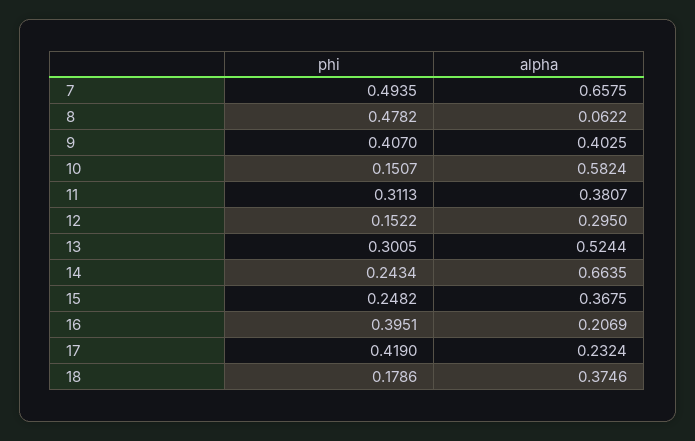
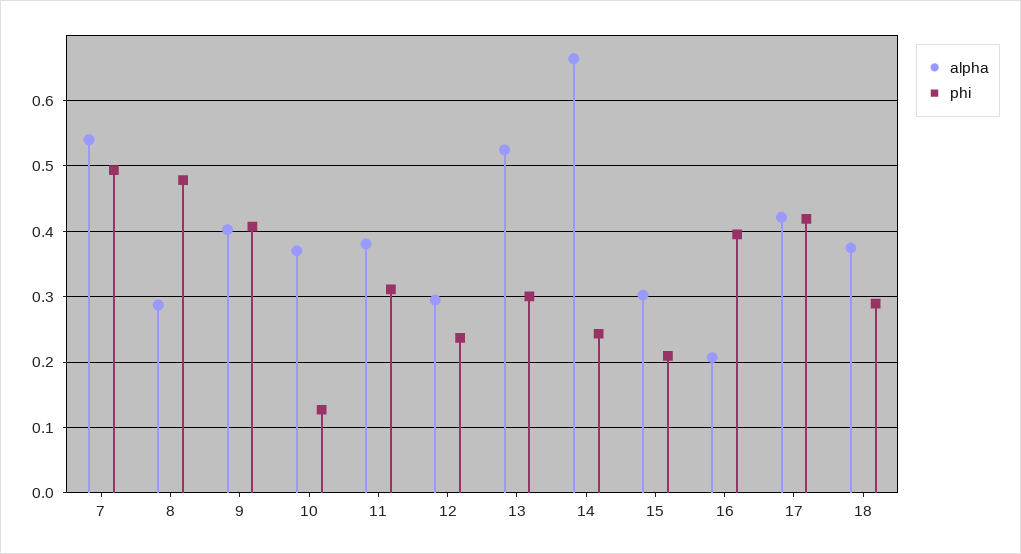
  {
    "phi": {
      "7": 0.4935,
      "8": 0.4782,
      "9": 0.407,
-     "10": 0.1507,
+     "10": 0.13,
      "11": 0.3113,
-     "12": 0.1522,
+     "12": 0.24,
      "13": 0.3005,
      "14": 0.2434,
-     "15": 0.2482,
+     "15": 0.21,
      "16": 0.3951,
      "17": 0.419,
-     "18": 0.1786
+     "18": 0.29
    },
    "alpha": {
-     "7": 0.6575,
+     "7": 0.54,
-     "8": 0.0622,
+     "8": 0.29,
      "9": 0.4025,
-     "10": 0.5824,
+     "10": 0.37,
      "11": 0.3807,
      "12": 0.295,
      "13": 0.5244,
      "14": 0.6635,
-     "15": 0.3675,
+     "15": 0.3,
      "16": 0.2069,
-     "17": 0.2324,
+     "17": 0.42,
      "18": 0.3746
    }
  }

